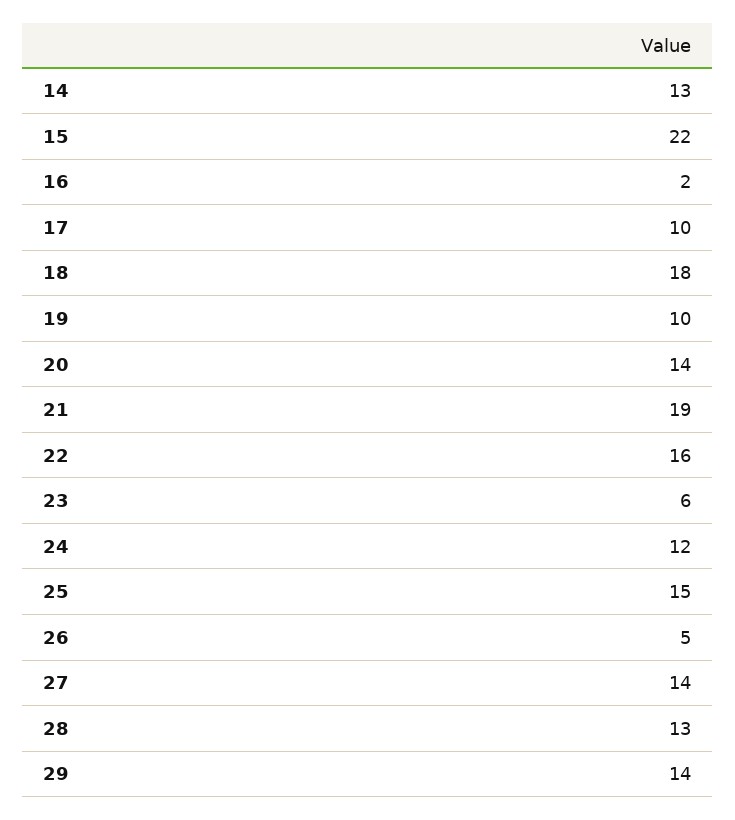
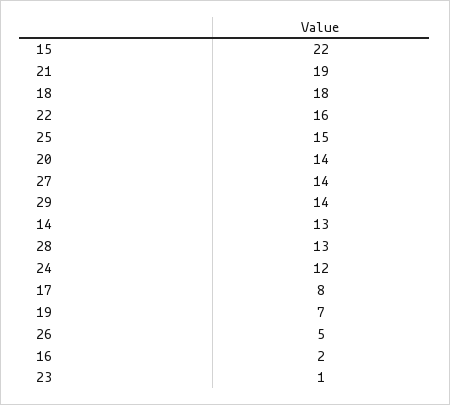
  {
    "14": 13,
    "15": 22,
    "16": 2,
-   "17": 10,
+   "17": 8,
    "18": 18,
-   "19": 10,
+   "19": 7,
    "20": 14,
    "21": 19,
    "22": 16,
-   "23": 6,
+   "23": 1,
    "24": 12,
    "25": 15,
    "26": 5,
    "27": 14,
    "28": 13,
    "29": 14
  }

